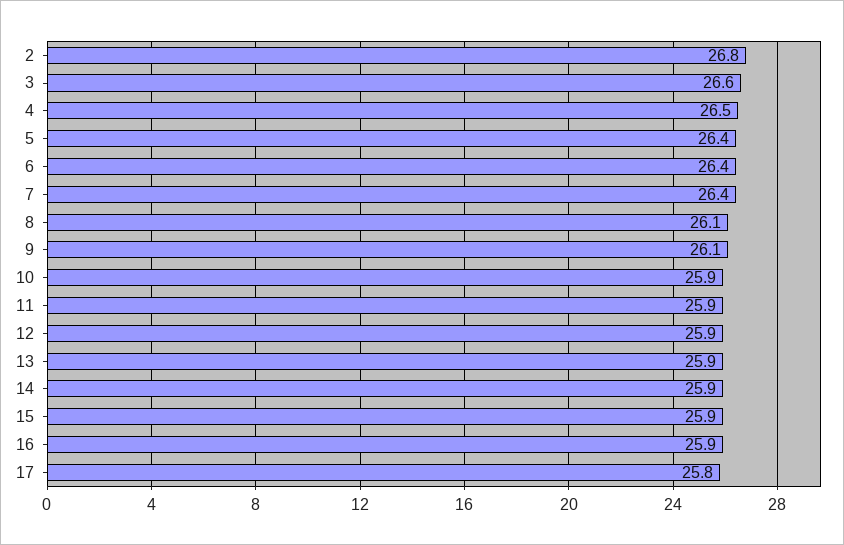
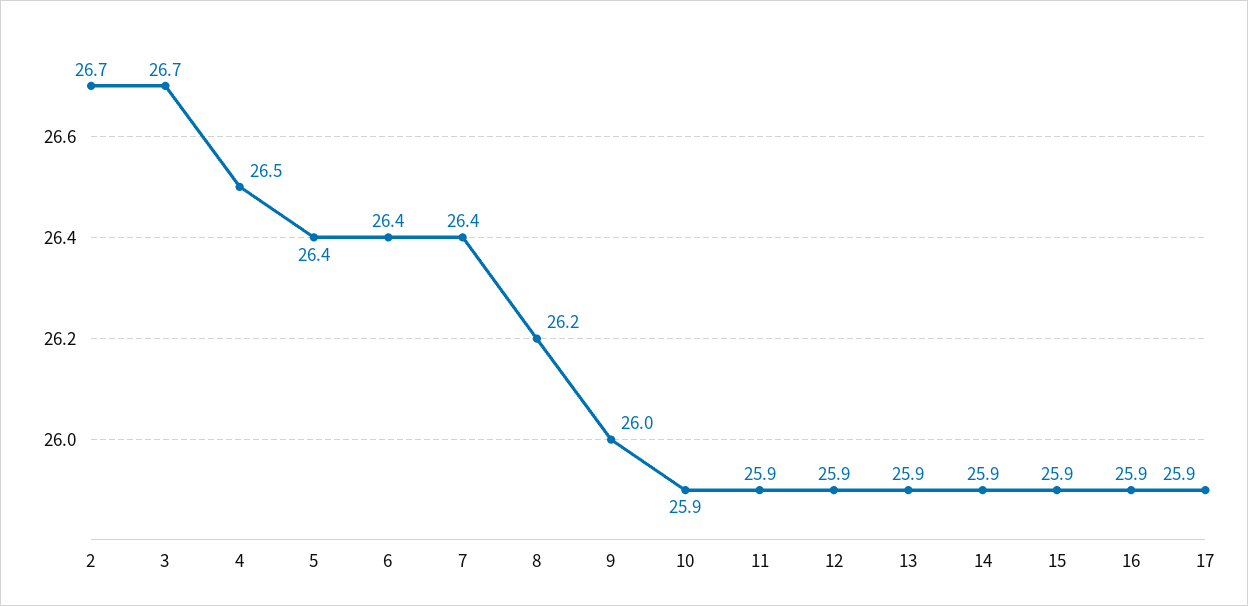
  {
-   "2": 26.8,
+   "2": 26.7,
-   "3": 26.6,
+   "3": 26.7,
    "4": 26.5,
    "5": 26.4,
    "6": 26.4,
    "7": 26.4,
-   "8": 26.1,
+   "8": 26.2,
-   "9": 26.1,
+   "9": 26,
    "10": 25.9,
    "11": 25.9,
    "12": 25.9,
    "13": 25.9,
    "14": 25.9,
    "15": 25.9,
    "16": 25.9,
-   "17": 25.8
+   "17": 25.9
  }

